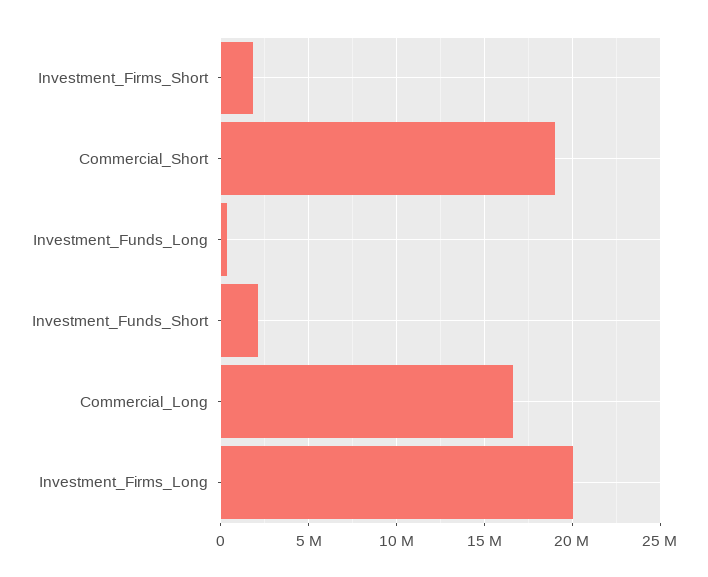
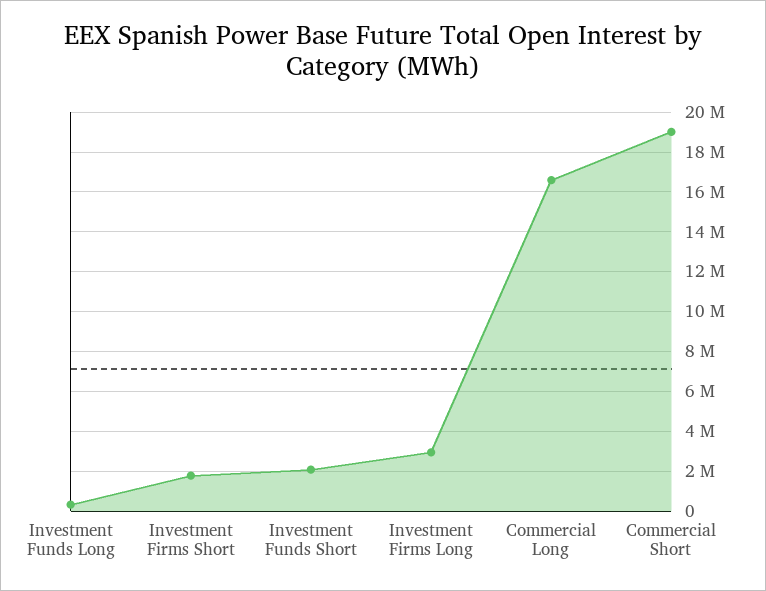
  {
    "Investment_Firms_Short": 2000000,
    "Commercial_Short": 19000000,
    "Investment_Funds_Long": 500000,
    "Investment_Funds_Short": 2000000,
    "Commercial_Long": 16500000,
-   "Investment_Firms_Long": 20000000
+   "Investment_Firms_Long": 3000000
  }

